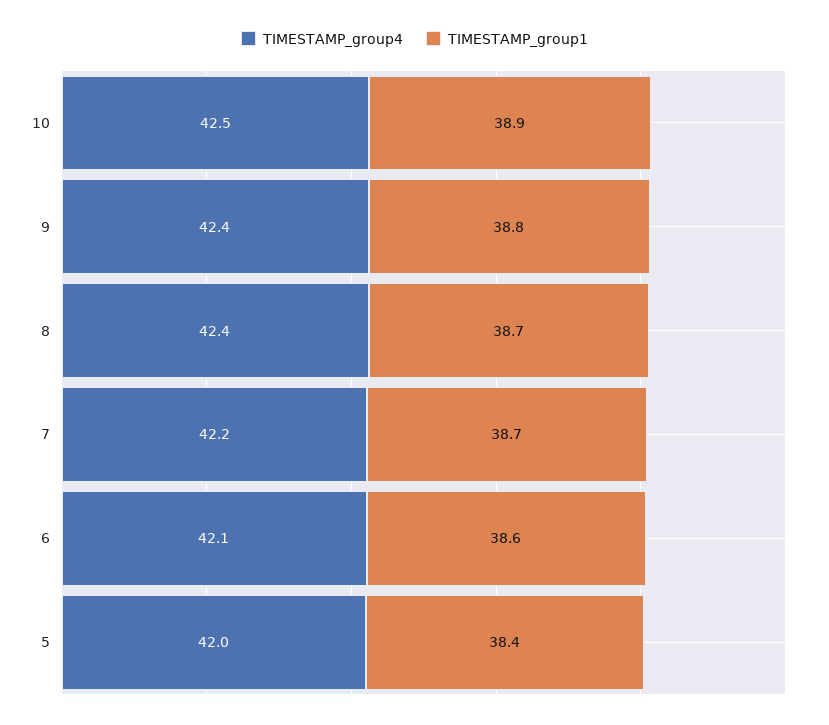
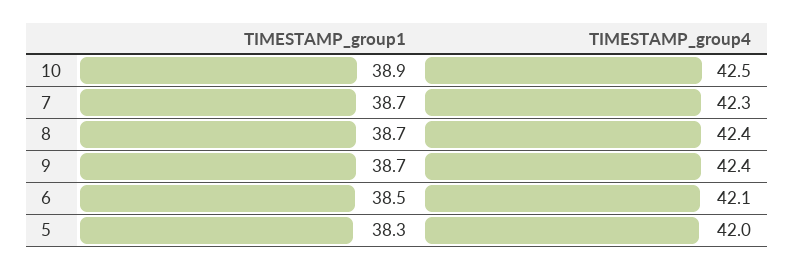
  {
    "TIMESTAMP_group4": {
      "10": 42.5,
      "9": 42.4,
      "8": 42.4,
-     "7": 42.2,
+     "7": 42.3,
      "6": 42.1,
      "5": 42
    },
    "TIMESTAMP_group1": {
      "10": 38.9,
-     "9": 38.8,
+     "9": 38.7,
      "8": 38.7,
      "7": 38.7,
-     "6": 38.6,
+     "6": 38.5,
-     "5": 38.4
+     "5": 38.3
    }
  }

